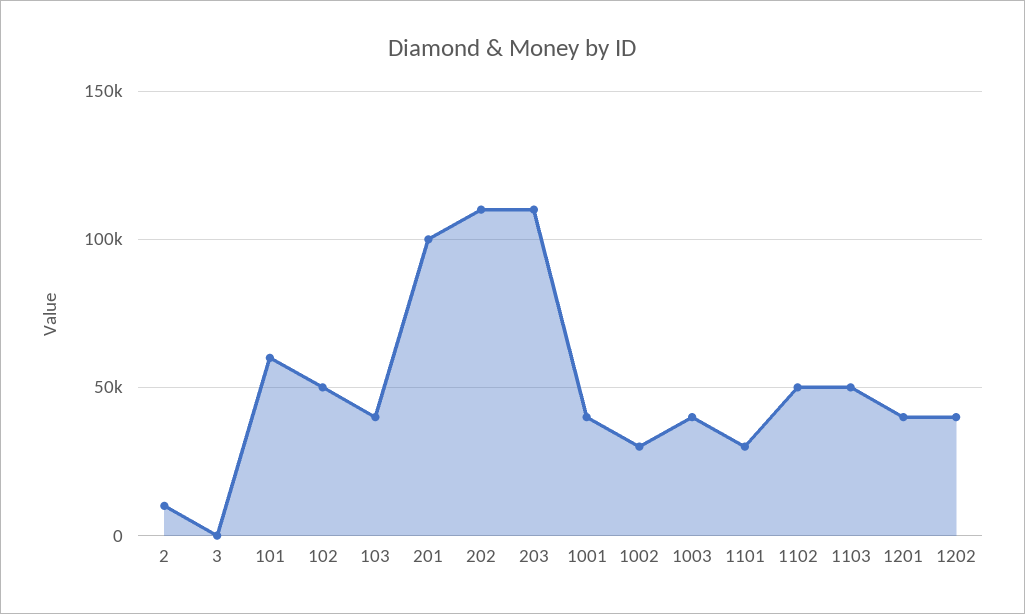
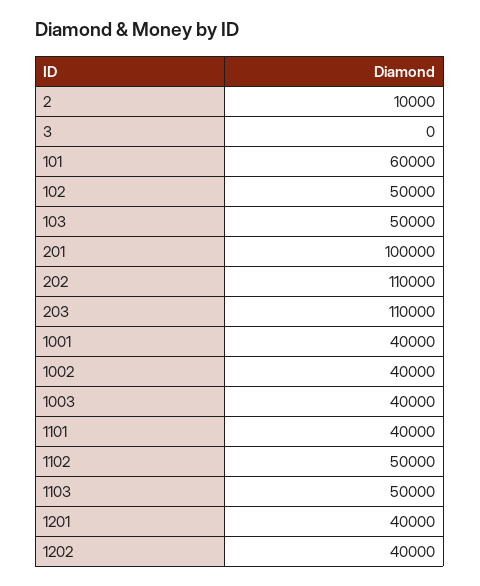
  {
    "2": 10000,
    "3": 0,
    "101": 60000,
    "102": 50000,
-   "103": 40000,
+   "103": 50000,
    "201": 100000,
    "202": 110000,
    "203": 110000,
    "1001": 40000,
-   "1002": 30000,
+   "1002": 40000,
    "1003": 40000,
-   "1101": 30000,
+   "1101": 40000,
    "1102": 50000,
    "1103": 50000,
    "1201": 40000,
    "1202": 40000
  }

